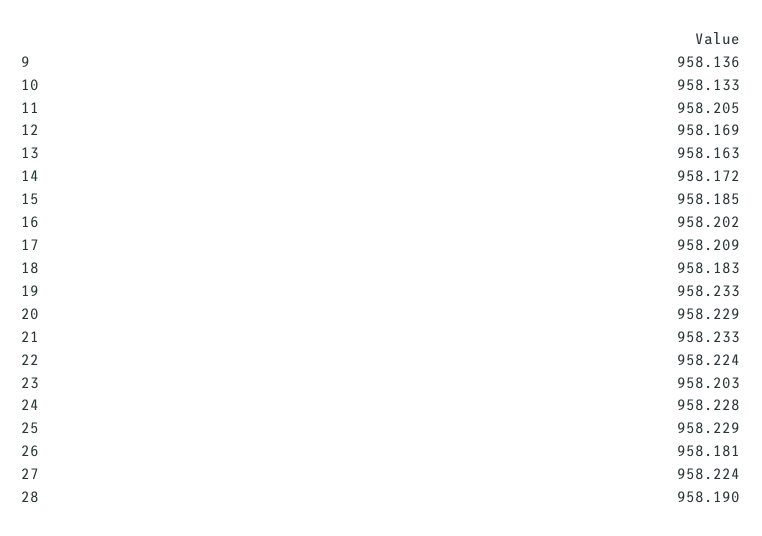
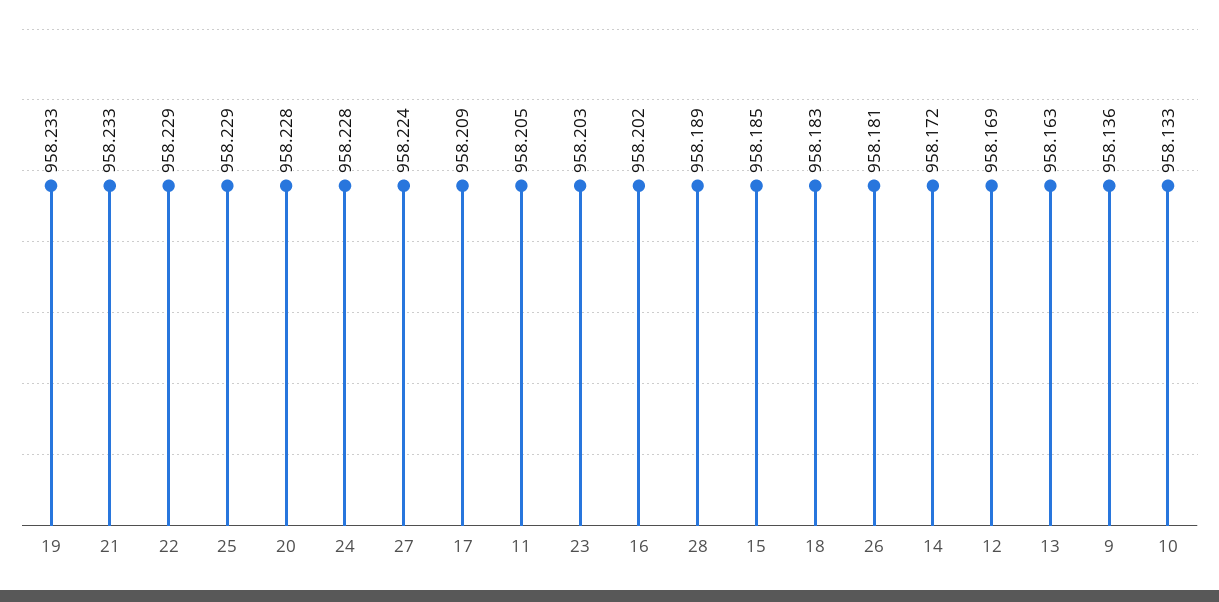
  {
    "9": 958.136,
    "10": 958.133,
    "11": 958.205,
    "12": 958.169,
    "13": 958.163,
    "14": 958.172,
    "15": 958.185,
    "16": 958.202,
    "17": 958.209,
    "18": 958.183,
    "19": 958.233,
-   "20": 958.229,
+   "20": 958.228,
    "21": 958.233,
-   "22": 958.224,
+   "22": 958.229,
    "23": 958.203,
    "24": 958.228,
    "25": 958.229,
    "26": 958.181,
    "27": 958.224,
-   "28": 958.19
+   "28": 958.189
  }

